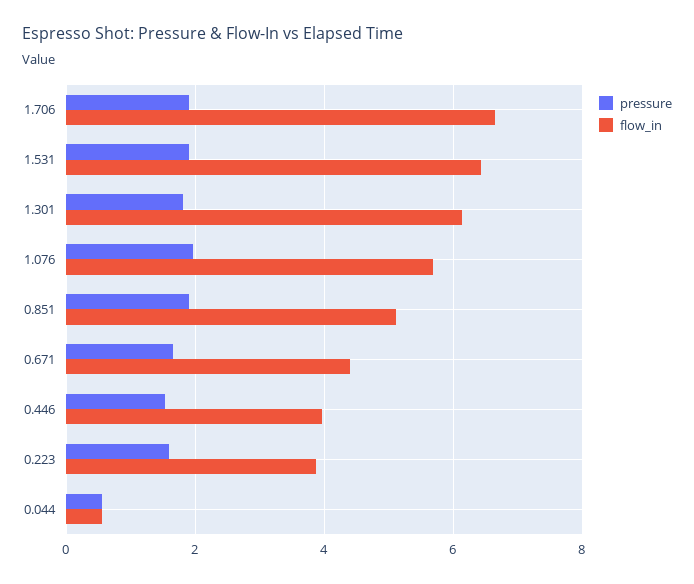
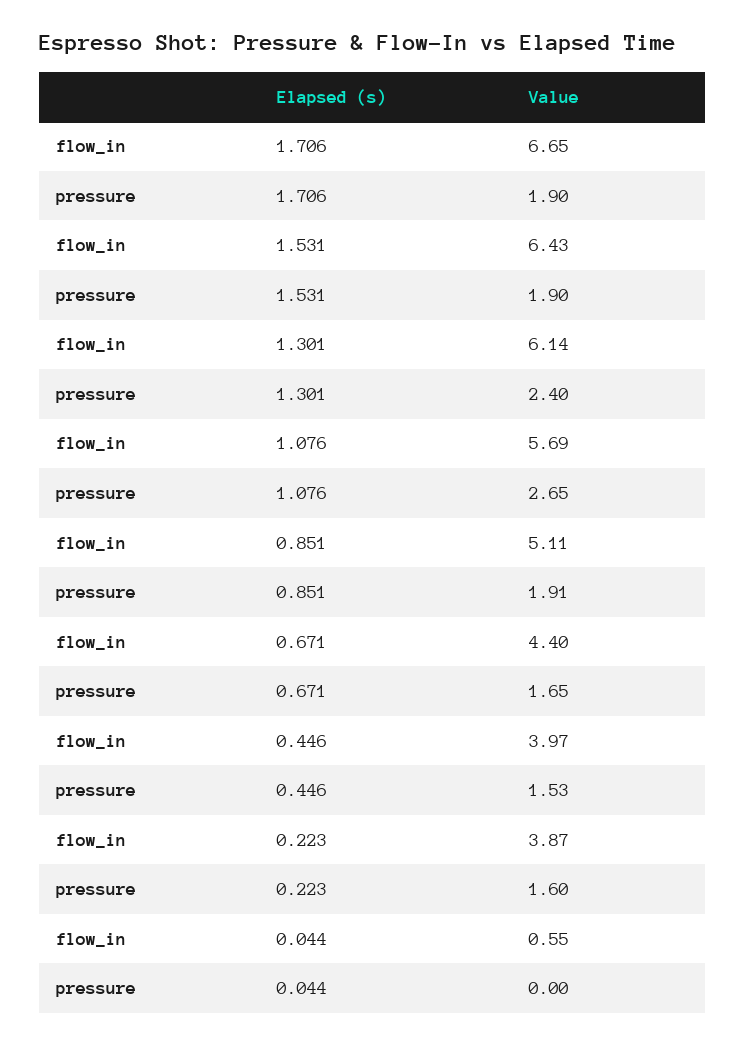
  {
    "pressure": {
      "1.706": 1.9,
      "1.531": 1.9,
-     "1.301": 1.8,
+     "1.301": 2.4,
-     "1.076": 2,
+     "1.076": 2.65,
      "0.851": 1.91,
      "0.671": 1.65,
      "0.446": 1.53,
      "0.223": 1.6,
-     "0.044": 0.6
+     "0.044": 0
    },
    "flow_in": {
      "1.706": 6.65,
      "1.531": 6.43,
      "1.301": 6.14,
      "1.076": 5.69,
      "0.851": 5.11,
      "0.671": 4.4,
      "0.446": 3.97,
      "0.223": 3.87,
      "0.044": 0.55
    }
  }

